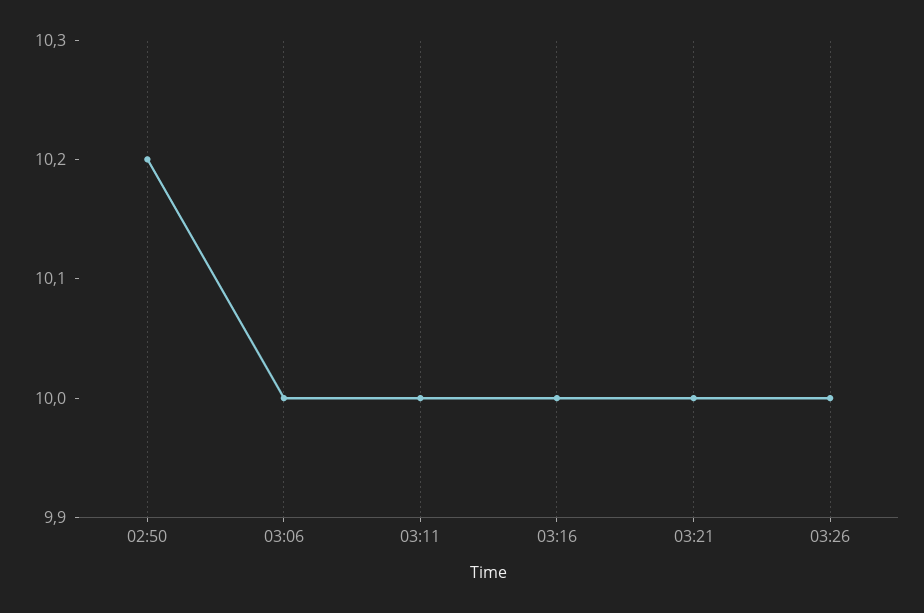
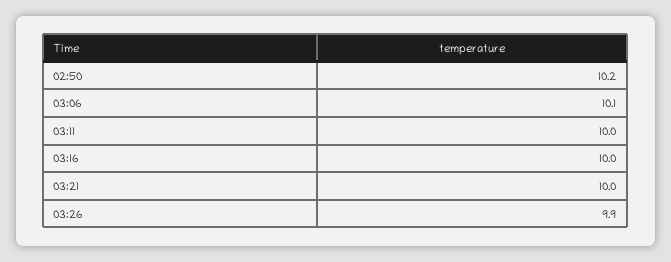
  {
    "02:50": 10.2,
-   "03:06": 10,
+   "03:06": 10.1,
    "03:11": 10,
    "03:16": 10,
    "03:21": 10,
-   "03:26": 10
+   "03:26": 9.9
  }

